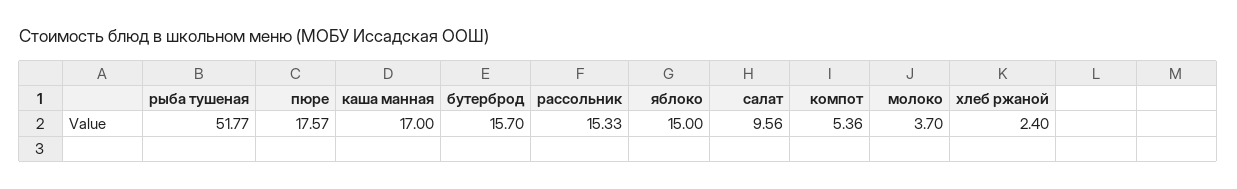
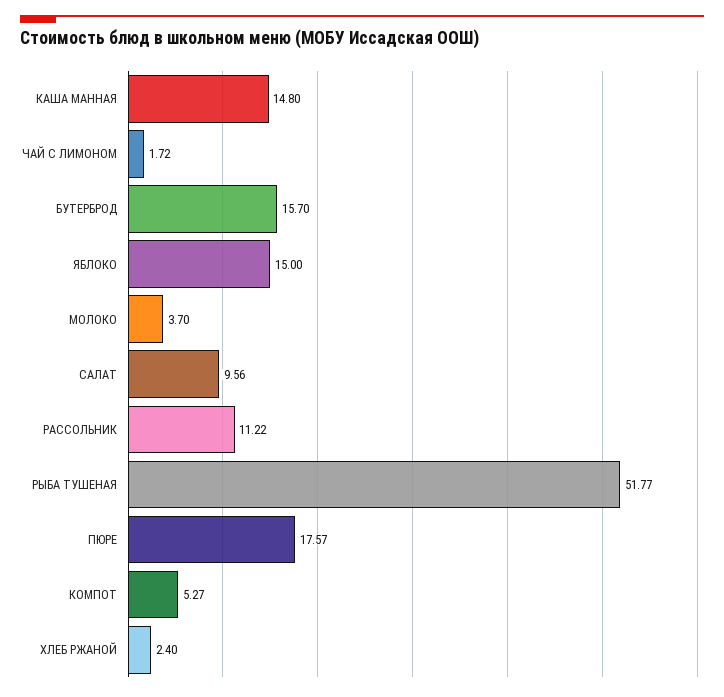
  {
    "рыба тушеная": 51.77,
    "пюре": 17.57,
-   "каша манная": 17,
+   "каша манная": 14.8,
    "бутерброд": 15.7,
-   "рассольник": 15.33,
+   "рассольник": 11.22,
    "яблоко": 15,
    "салат": 9.56,
-   "компот": 5.36,
+   "компот": 5.27,
    "молоко": 3.7,
-   "хлеб ржаной": 2.4
+   "хлеб ржаной": 2.4,
+   "ЧАЙ С ЛИМОНОМ": 1.72
  }

